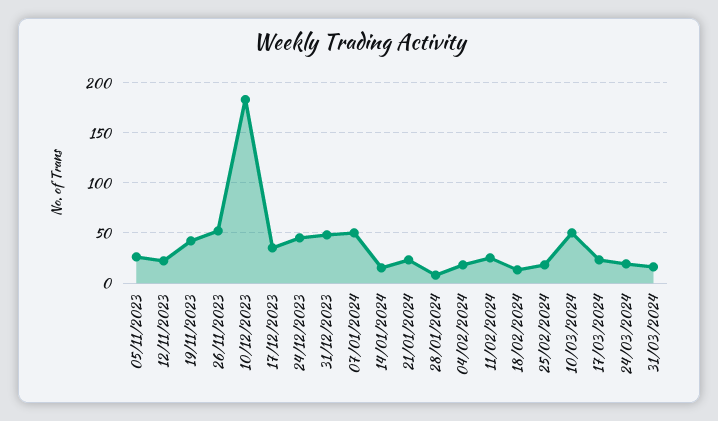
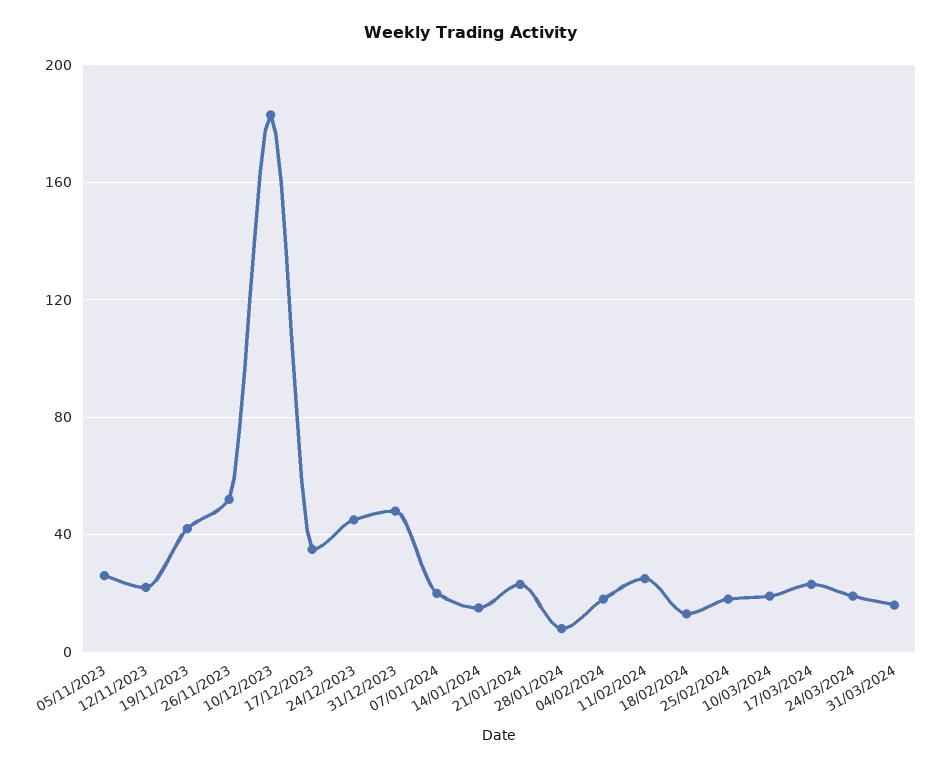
  {
    "05/11/2023": 25,
    "12/11/2023": 20,
    "19/11/2023": 40,
    "26/11/2023": 50,
    "10/12/2023": 185,
    "17/12/2023": 35,
    "24/12/2023": 45,
    "31/12/2023": 50,
-   "07/01/2024": 50,
+   "07/01/2024": 20,
    "14/01/2024": 15,
    "21/01/2024": 25,
    "28/01/2024": 10,
    "04/02/2024": 20,
    "11/02/2024": 25,
    "18/02/2024": 15,
    "25/02/2024": 20,
-   "10/03/2024": 50,
+   "10/03/2024": 20,
    "17/03/2024": 25,
    "24/03/2024": 20,
    "31/03/2024": 15
  }

